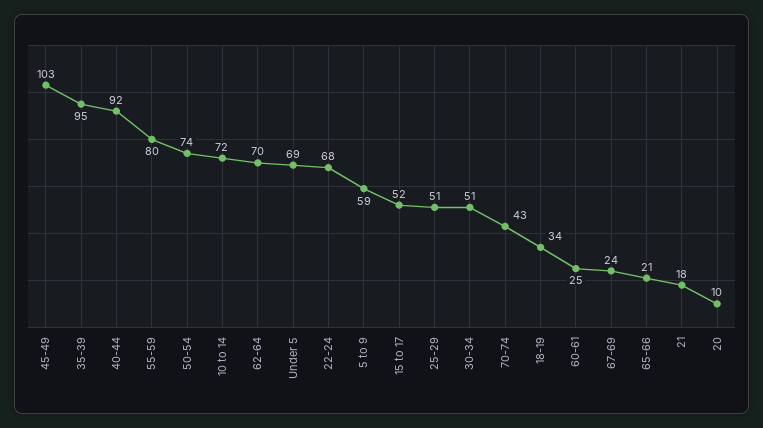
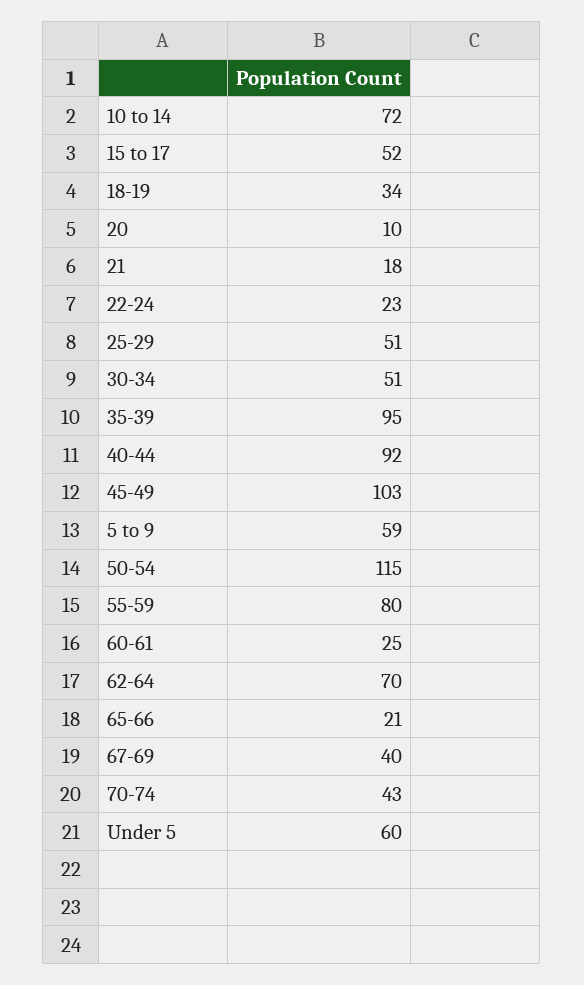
  {
    "45-49": 103,
    "35-39": 95,
    "40-44": 92,
    "55-59": 80,
-   "50-54": 74,
+   "50-54": 115,
    "10 to 14": 72,
    "62-64": 70,
-   "Under 5": 69,
+   "Under 5": 60,
-   "22-24": 68,
+   "22-24": 23,
    "5 to 9": 59,
    "15 to 17": 52,
    "25-29": 51,
    "30-34": 51,
    "70-74": 43,
    "18-19": 34,
    "60-61": 25,
-   "67-69": 24,
+   "67-69": 40,
    "65-66": 21,
    "21": 18,
    "20": 10
  }

